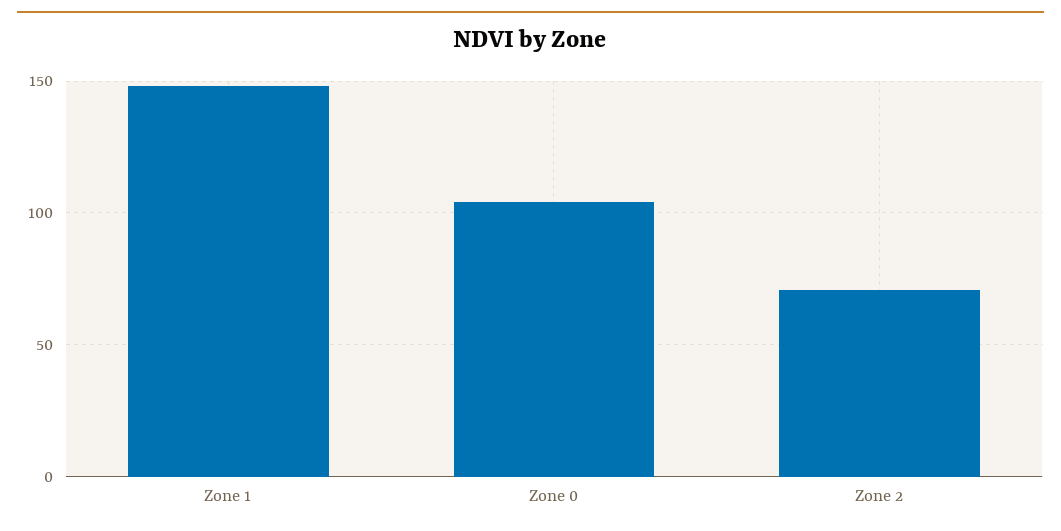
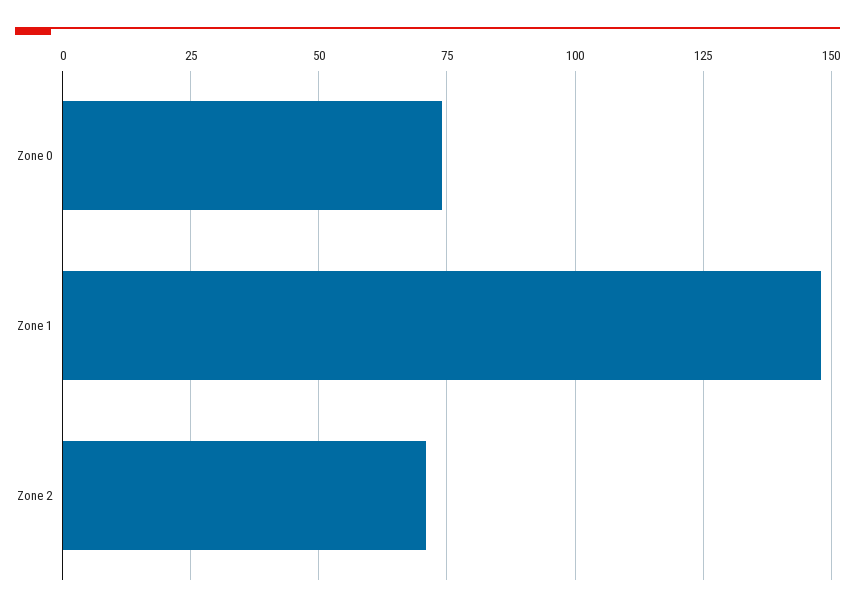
  {
    "Zone 1": 150,
-   "Zone 0": 105,
+   "Zone 0": 75,
    "Zone 2": 70
  }

